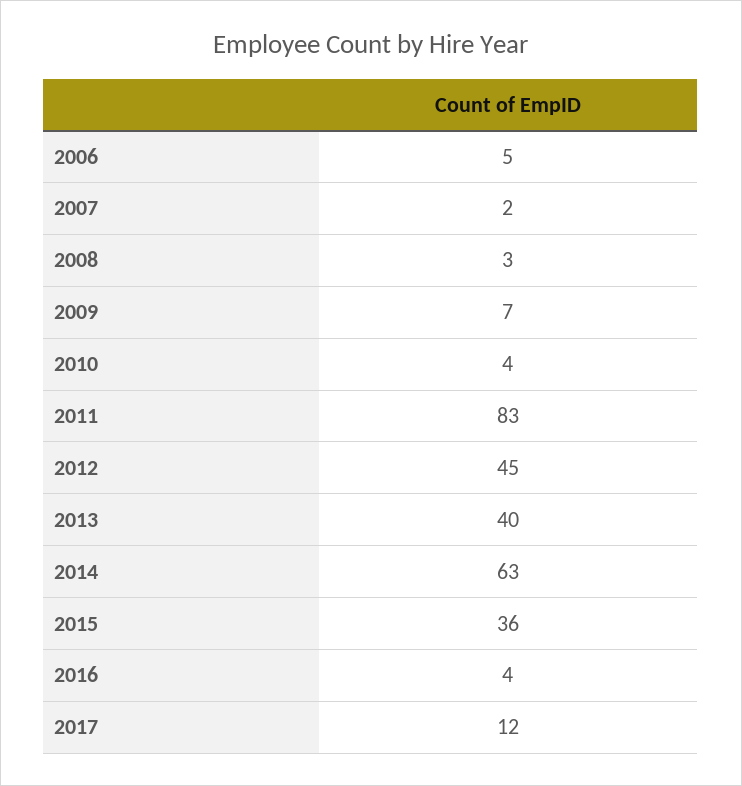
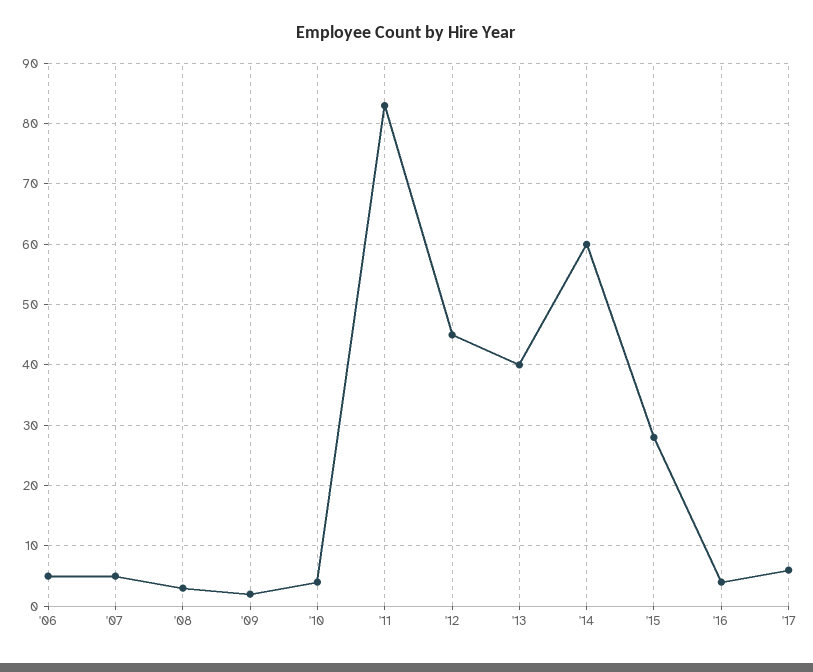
  {
    "2006": 5,
-   "2007": 2,
+   "2007": 5,
    "2008": 3,
-   "2009": 7,
+   "2009": 2,
    "2010": 4,
    "2011": 83,
    "2012": 45,
    "2013": 40,
-   "2014": 63,
+   "2014": 60,
-   "2015": 36,
+   "2015": 28,
    "2016": 4,
-   "2017": 12
+   "2017": 6
  }

